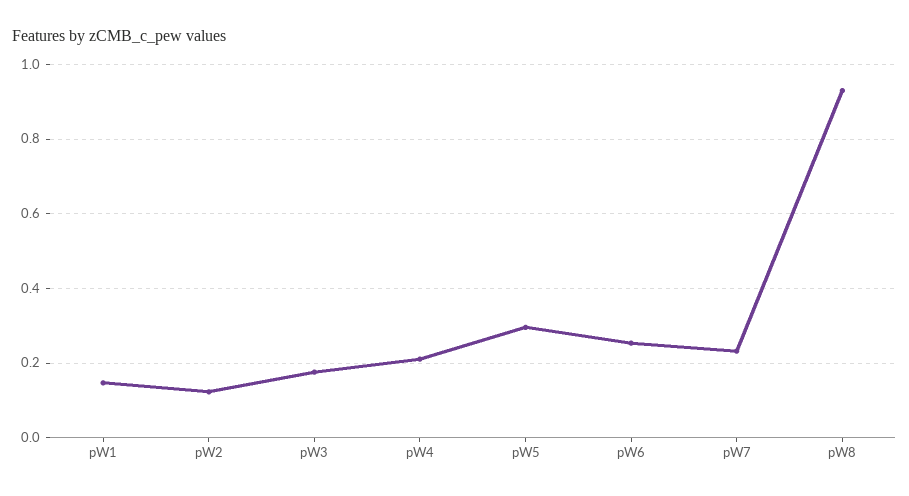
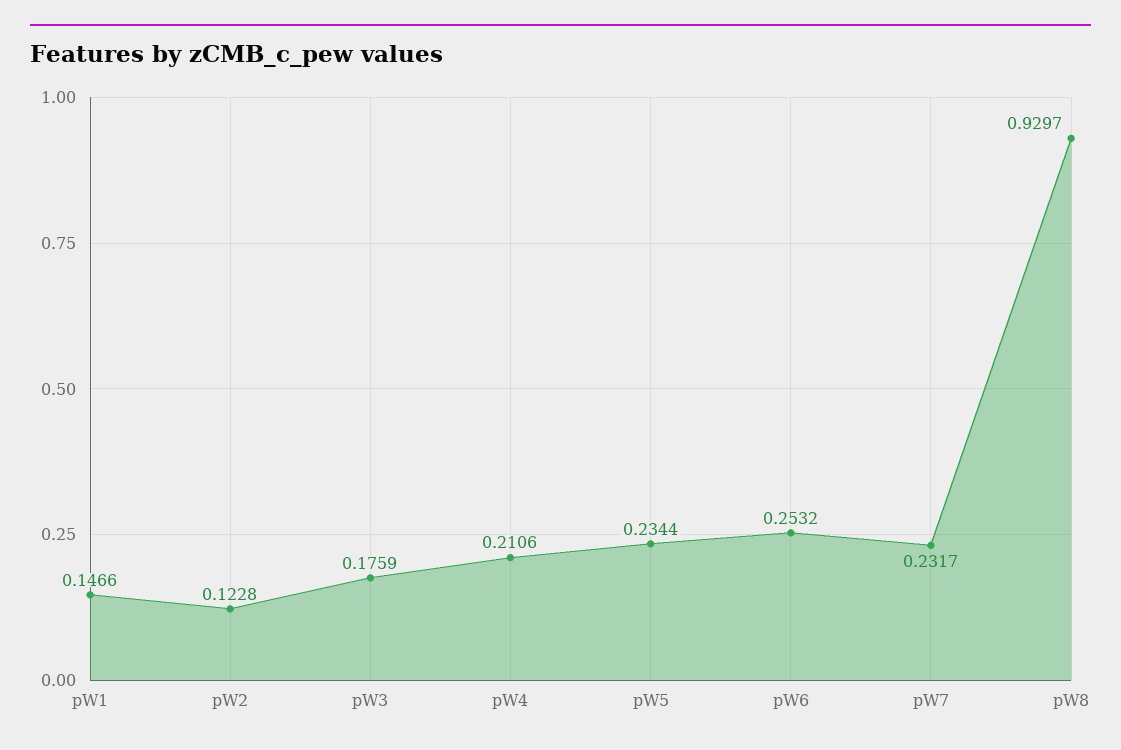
  {
    "pW1": 0.1466,
    "pW2": 0.1228,
    "pW3": 0.1759,
    "pW4": 0.2106,
-   "pW5": 0.3,
+   "pW5": 0.2344,
    "pW6": 0.2532,
    "pW7": 0.2317,
    "pW8": 0.9297
  }

